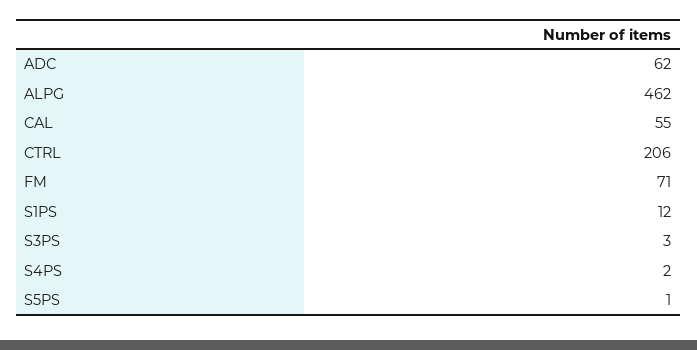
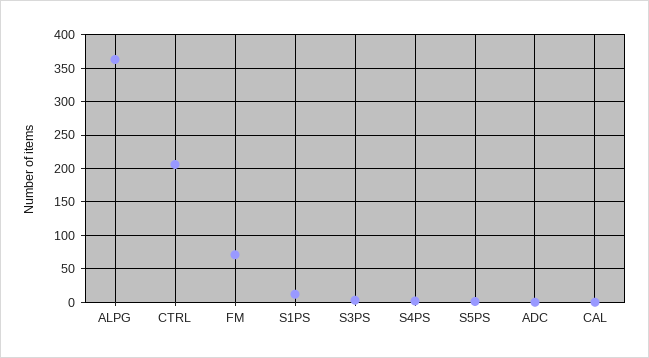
  {
-   "ADC": 62,
+   "ADC": 0,
-   "ALPG": 462,
+   "ALPG": 360,
-   "CAL": 55,
+   "CAL": 0,
    "CTRL": 206,
    "FM": 71,
    "S1PS": 12,
    "S3PS": 3,
    "S4PS": 2,
    "S5PS": 1
  }

